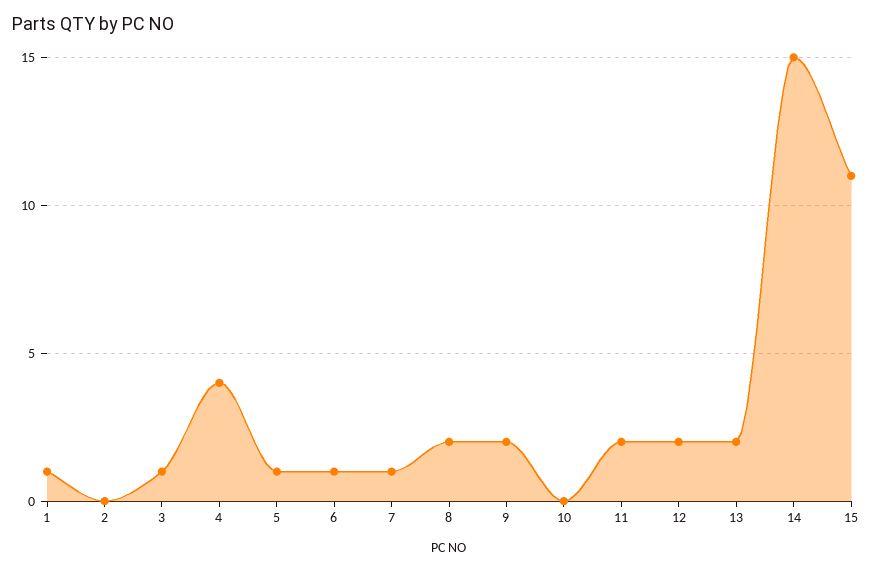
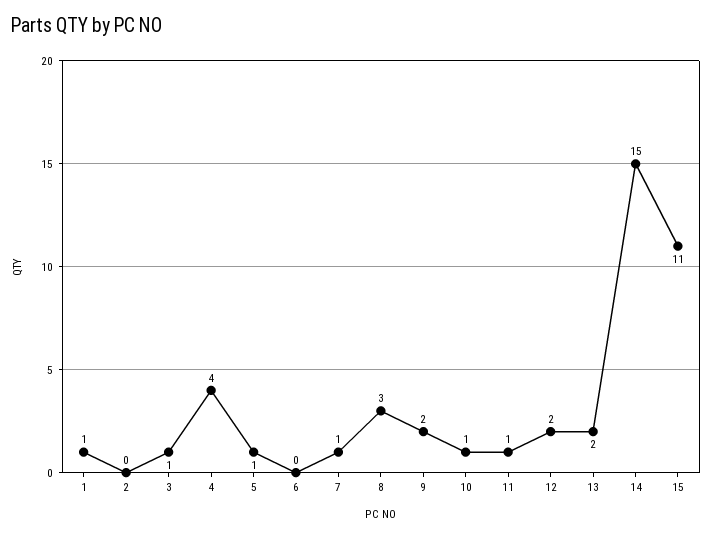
  {
    "1": 1,
    "2": 0,
    "3": 1,
    "4": 4,
    "5": 1,
-   "6": 1,
+   "6": 0,
    "7": 1,
-   "8": 2,
+   "8": 3,
    "9": 2,
-   "10": 0,
+   "10": 1,
-   "11": 2,
+   "11": 1,
    "12": 2,
    "13": 2,
    "14": 15,
    "15": 11
  }

